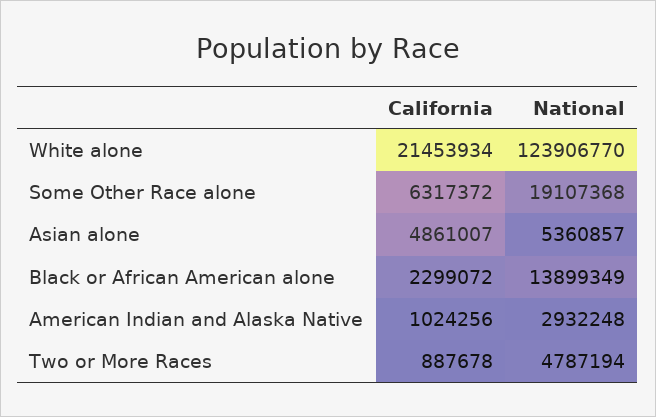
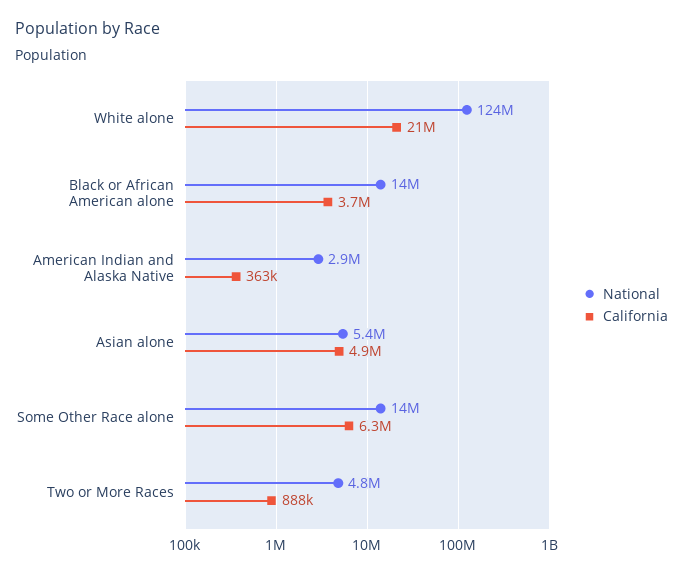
  {
    "California": {
      "White alone": 21453934,
      "Some Other Race alone": 6317372,
      "Asian alone": 4861007,
-     "Black or African American alone": 2299072,
+     "Black or African American alone": 3700000,
-     "American Indian and Alaska Native": 1024256,
+     "American Indian and Alaska Native": 363000,
      "Two or More Races": 887678
    },
    "National": {
      "White alone": 123906770,
-     "Some Other Race alone": 19107368,
+     "Some Other Race alone": 14000000,
      "Asian alone": 5360857,
      "Black or African American alone": 13899349,
      "American Indian and Alaska Native": 2932248,
      "Two or More Races": 4787194
    }
  }

